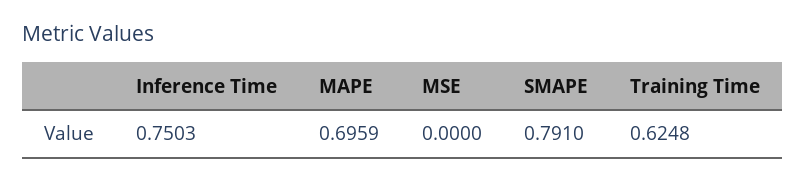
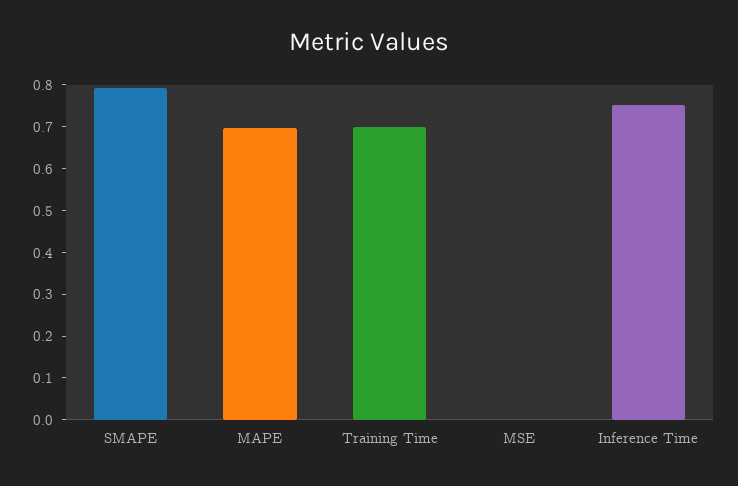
  {
    "Inference Time": 0.7503,
    "MAPE": 0.6959,
    "MSE": 0,
    "SMAPE": 0.791,
-   "Training Time": 0.6248
+   "Training Time": 0.7
  }

